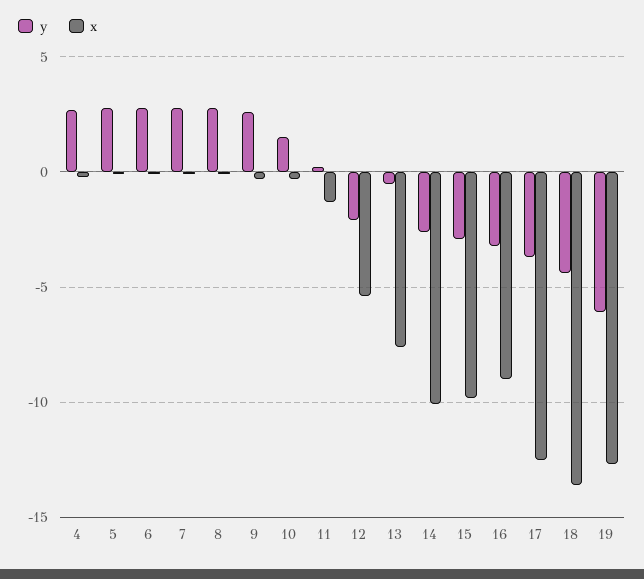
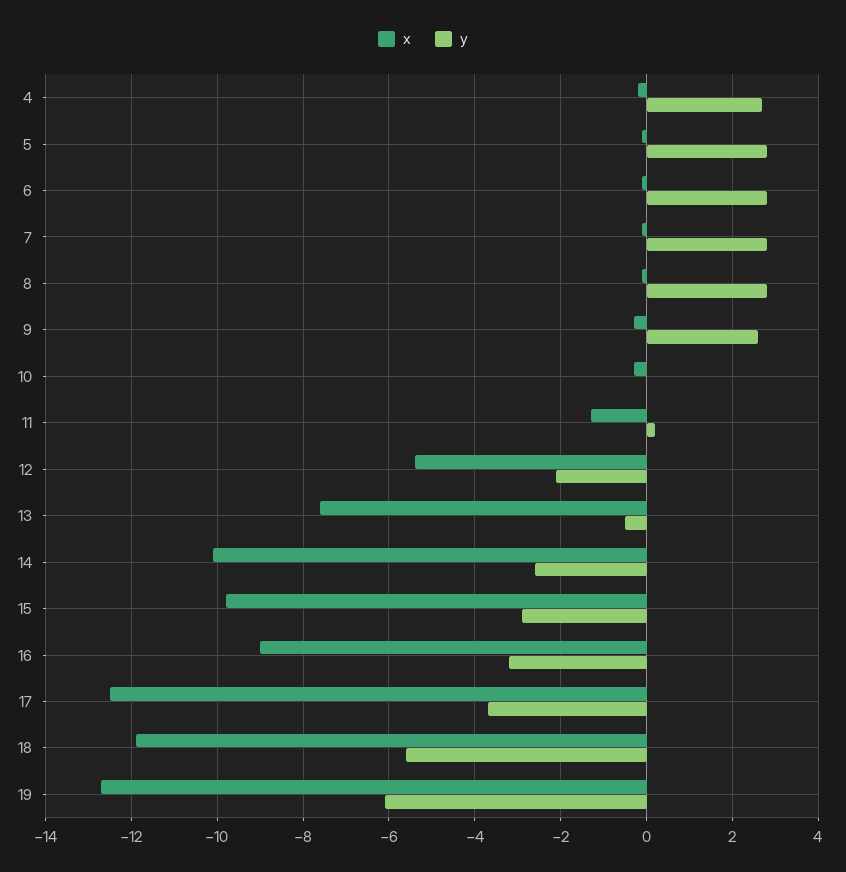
  {
    "y": {
      "4": 2.5,
      "5": 3,
      "6": 3,
      "7": 3,
      "8": 3,
      "9": 2.5,
-     "10": 1.5,
+     "10": 0,
      "11": 0,
      "12": -2,
      "13": -0.5,
      "14": -2.5,
      "15": -3,
      "16": -3,
      "17": -3.5,
-     "18": -4.5,
+     "18": -5.5,
      "19": -6
    },
    "x": {
      "4": 0,
      "5": 0,
      "6": 0,
      "7": 0,
      "8": 0,
      "9": -0.5,
      "10": -0.5,
      "11": -1.5,
      "12": -5.5,
      "13": -7.5,
      "14": -10,
      "15": -10,
      "16": -9,
      "17": -12.5,
-     "18": -13.5,
+     "18": -12,
      "19": -12.5
    }
  }

